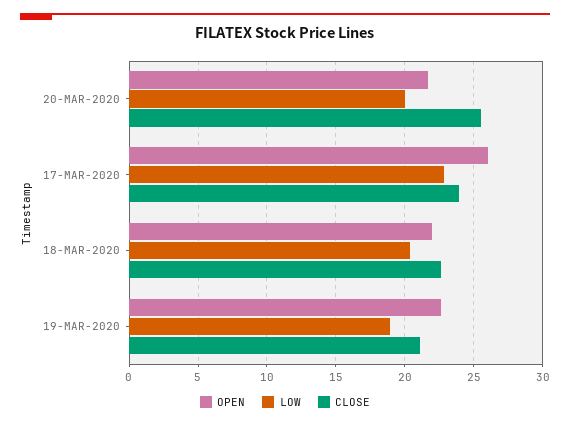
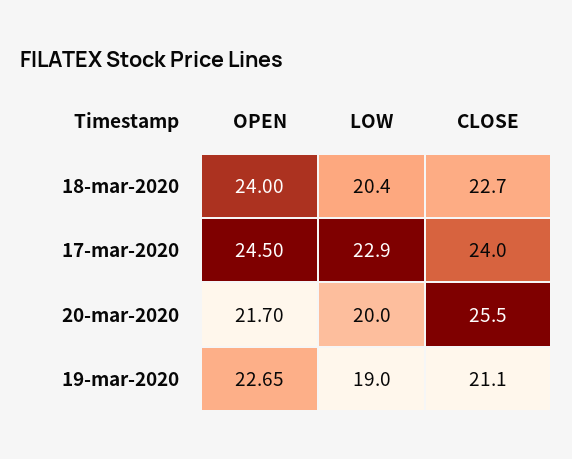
  {
    "OPEN": {
      "20-MAR-2020": 21.7,
-     "17-MAR-2020": 26,
+     "17-MAR-2020": 24.5,
-     "18-MAR-2020": 22,
+     "18-MAR-2020": 24,
      "19-MAR-2020": 22.65
    },
    "LOW": {
      "20-MAR-2020": 20,
      "17-MAR-2020": 22.9,
      "18-MAR-2020": 20.4,
      "19-MAR-2020": 19
    },
    "CLOSE": {
      "20-MAR-2020": 25.5,
      "17-MAR-2020": 24,
      "18-MAR-2020": 22.7,
      "19-MAR-2020": 21.1
    }
  }

